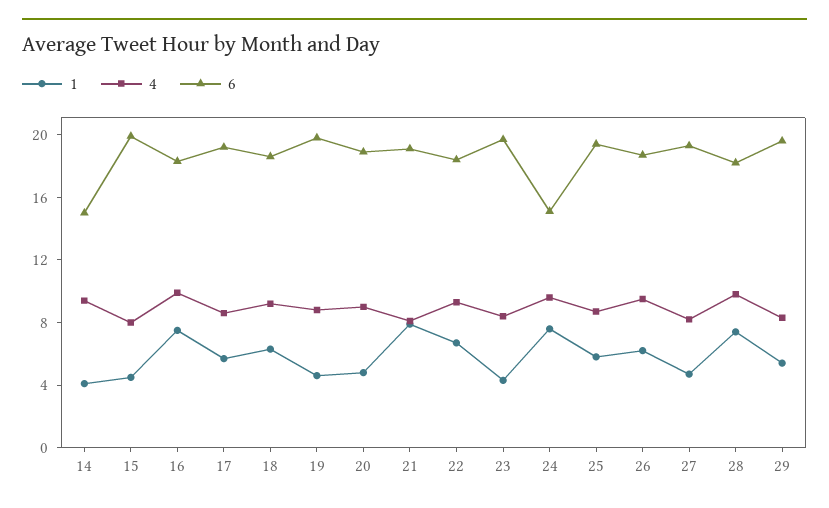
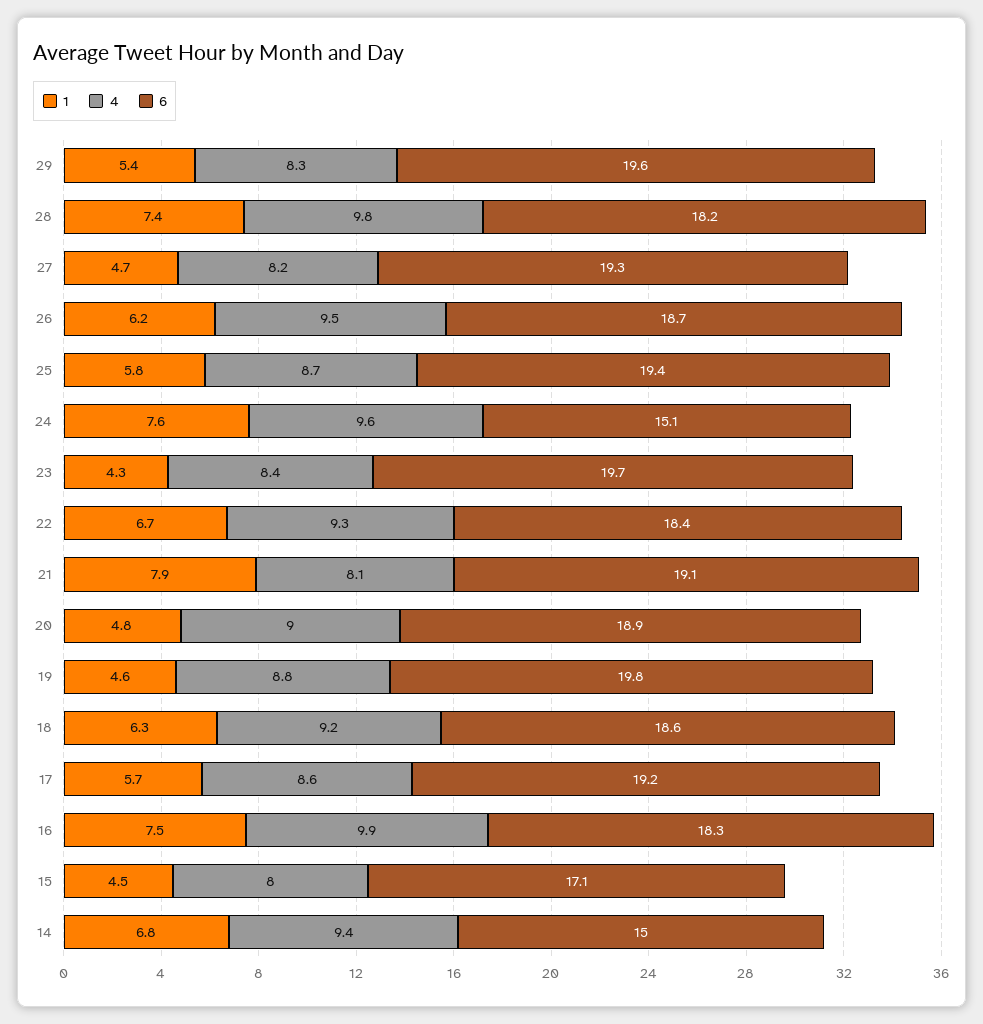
  {
    "1": {
-     "14": 4,
+     "14": 6.8,
      "15": 4.5,
      "16": 7.5,
      "17": 5.7,
      "18": 6.3,
      "19": 4.6,
      "20": 4.8,
      "21": 7.9,
      "22": 6.7,
      "23": 4.3,
      "24": 7.6,
      "25": 5.8,
      "26": 6.2,
      "27": 4.7,
      "28": 7.4,
      "29": 5.4
    },
    "4": {
      "14": 9.4,
      "15": 8,
      "16": 9.9,
      "17": 8.6,
      "18": 9.2,
      "19": 8.8,
      "20": 9,
      "21": 8.1,
      "22": 9.3,
      "23": 8.4,
      "24": 9.6,
      "25": 8.7,
      "26": 9.5,
      "27": 8.2,
      "28": 9.8,
      "29": 8.3
    },
    "6": {
      "14": 15,
-     "15": 20,
+     "15": 17.1,
      "16": 18.3,
      "17": 19.2,
      "18": 18.6,
      "19": 19.8,
      "20": 18.9,
      "21": 19.1,
      "22": 18.4,
      "23": 19.7,
      "24": 15.1,
      "25": 19.4,
      "26": 18.7,
      "27": 19.3,
      "28": 18.2,
      "29": 19.6
    }
  }

